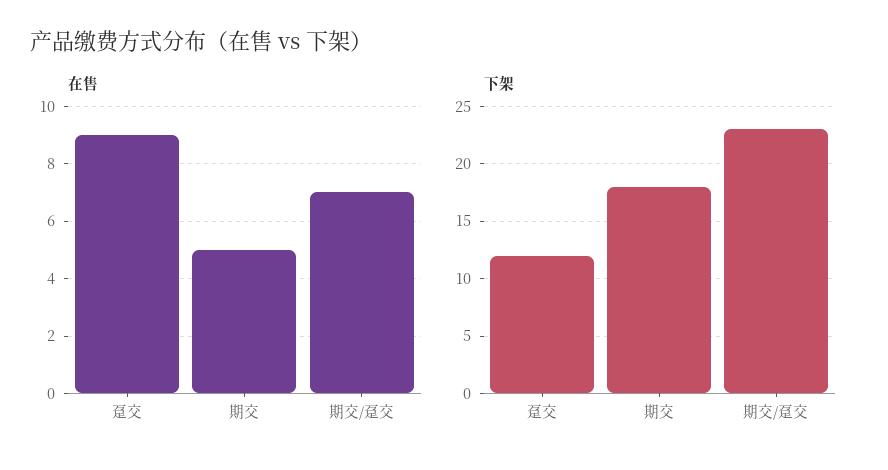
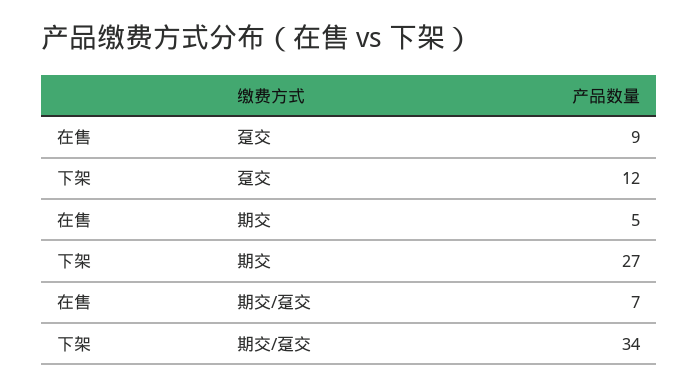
  {
    "在售": {
      "趸交": 9,
      "期交": 5,
      "期交/趸交": 7
    },
    "下架": {
      "趸交": 12,
-     "期交": 18,
+     "期交": 27,
-     "期交/趸交": 23
+     "期交/趸交": 34
    }
  }

